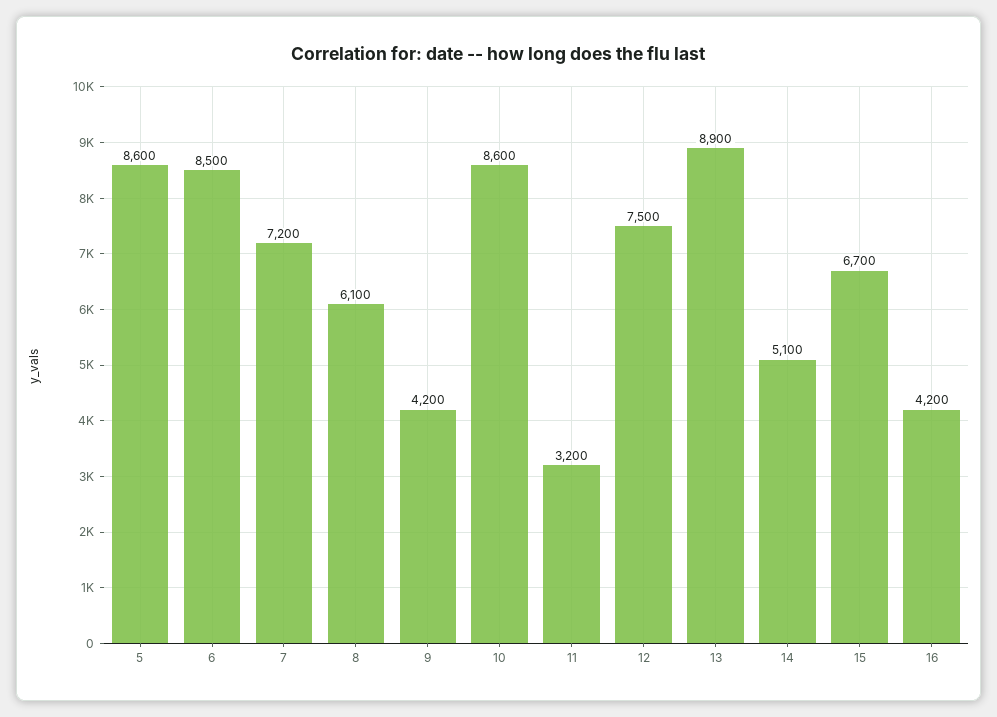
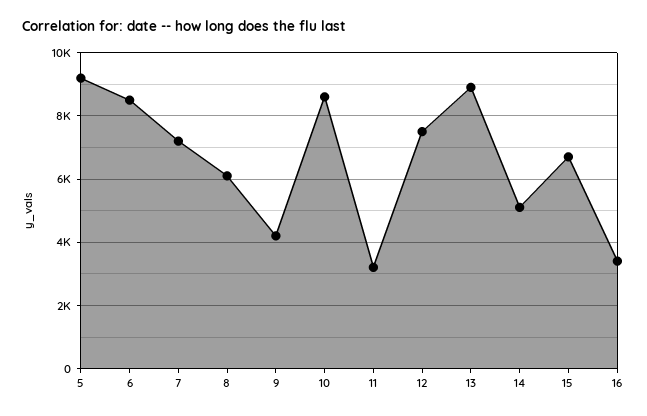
  {
-   "5": 8600,
+   "5": 9200,
    "6": 8500,
    "7": 7200,
    "8": 6100,
    "9": 4200,
    "10": 8600,
    "11": 3200,
    "12": 7500,
    "13": 8900,
    "14": 5100,
    "15": 6700,
-   "16": 4200
+   "16": 3400
  }

